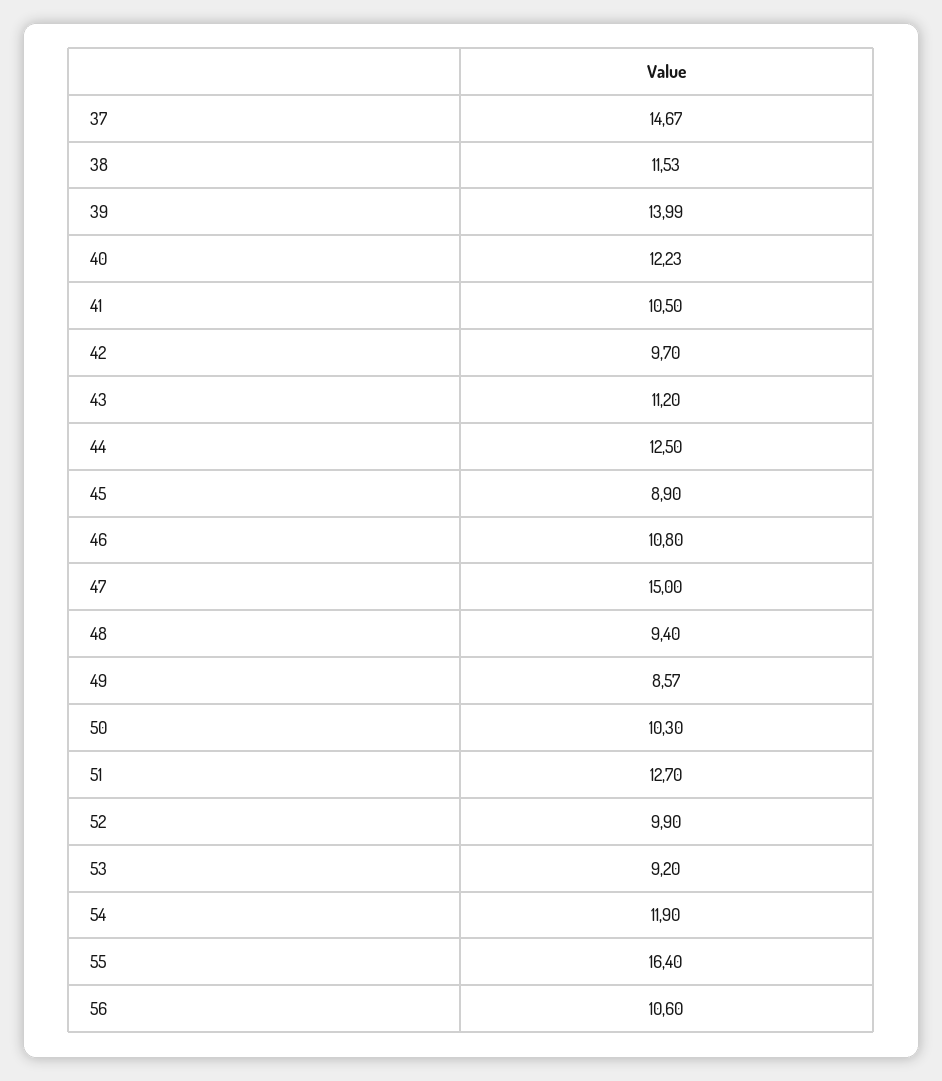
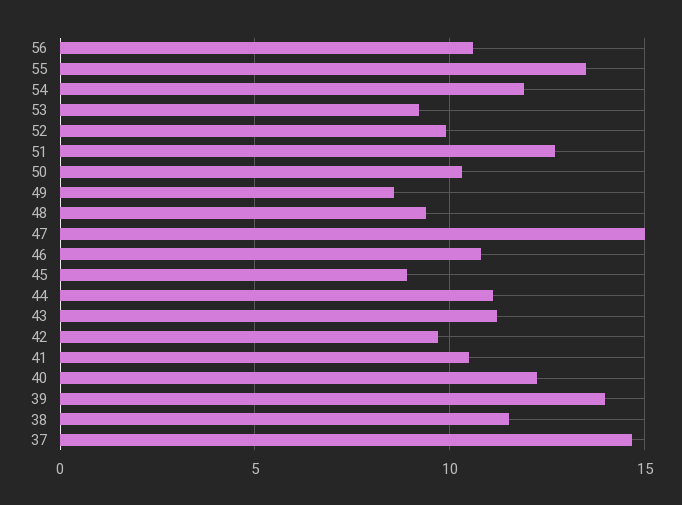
  {
    "37": 14.67,
    "38": 11.53,
    "39": 13.99,
    "40": 12.23,
    "41": 10.5,
    "42": 9.7,
    "43": 11.2,
-   "44": 12.5,
+   "44": 11,
    "45": 8.9,
    "46": 10.8,
    "47": 15,
    "48": 9.4,
    "49": 8.57,
    "50": 10.3,
    "51": 12.7,
    "52": 9.9,
    "53": 9.2,
    "54": 11.9,
-   "55": 16.4,
+   "55": 13.5,
    "56": 10.6
  }

